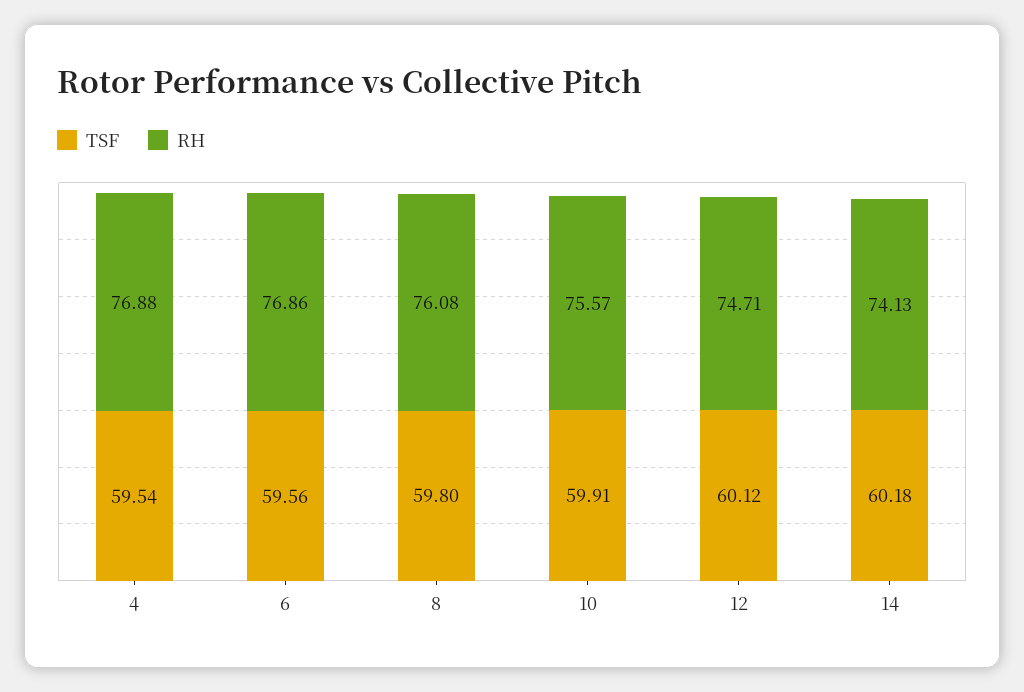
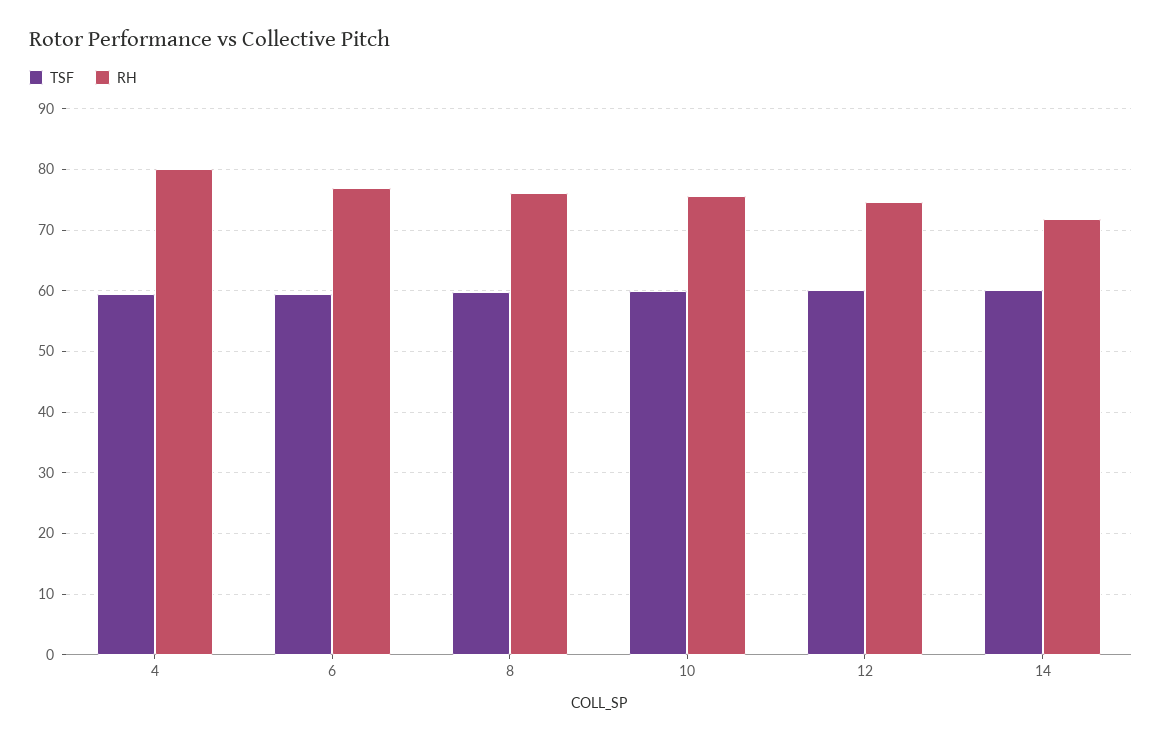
  {
    "TSF": {
      "4": 59.54,
      "6": 59.56,
      "8": 59.8,
      "10": 59.91,
      "12": 60.12,
      "14": 60.18
    },
    "RH": {
-     "4": 76.88,
+     "4": 80,
      "6": 76.86,
      "8": 76.08,
      "10": 75.57,
      "12": 74.71,
-     "14": 74.13
+     "14": 72
    }
  }

